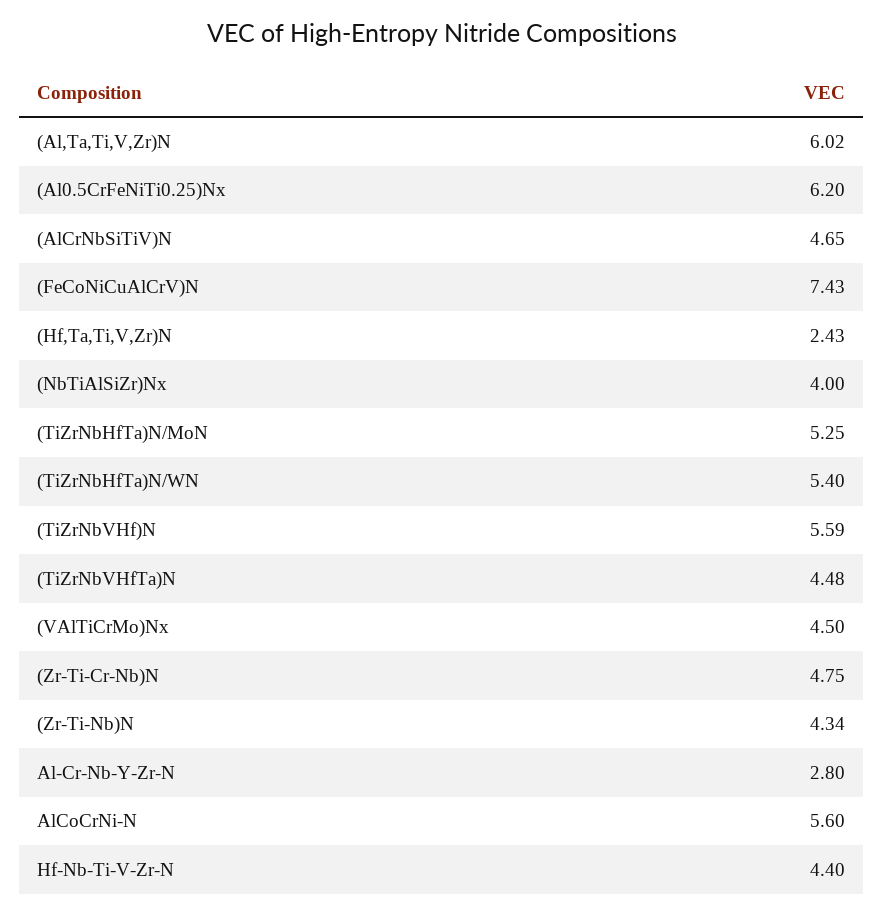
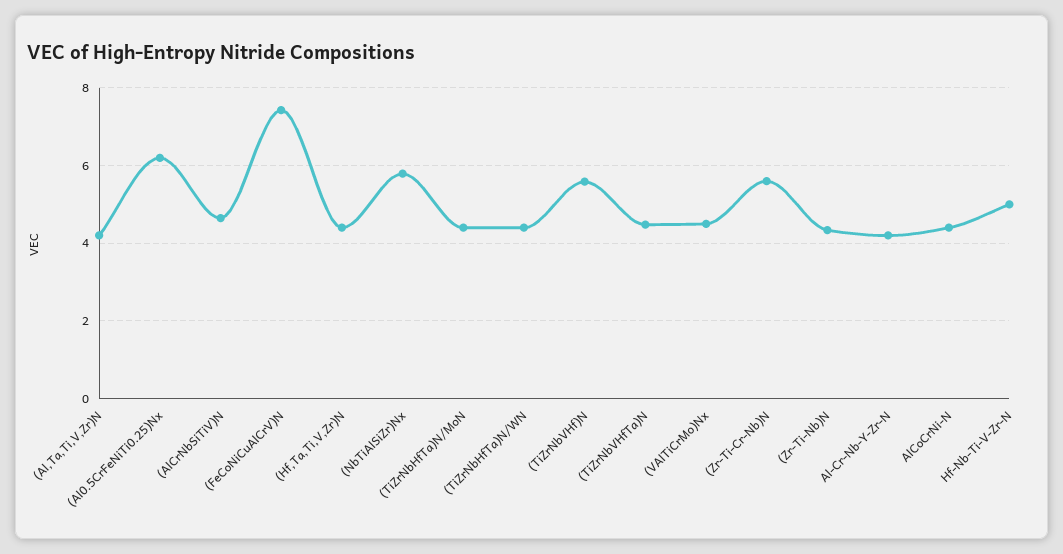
  {
-   "(Al,Ta,Ti,V,Zr)N": 6.02,
+   "(Al,Ta,Ti,V,Zr)N": 4.2,
    "(Al0.5CrFeNiTi0.25)Nx": 6.2,
    "(AlCrNbSiTiV)N": 4.65,
    "(FeCoNiCuAlCrV)N": 7.43,
-   "(Hf,Ta,Ti,V,Zr)N": 2.43,
+   "(Hf,Ta,Ti,V,Zr)N": 4.4,
-   "(NbTiAlSiZr)Nx": 4,
+   "(NbTiAlSiZr)Nx": 5.8,
-   "(TiZrNbHfTa)N/MoN": 5.25,
+   "(TiZrNbHfTa)N/MoN": 4.4,
-   "(TiZrNbHfTa)N/WN": 5.4,
+   "(TiZrNbHfTa)N/WN": 4.4,
    "(TiZrNbVHf)N": 5.59,
    "(TiZrNbVHfTa)N": 4.48,
    "(VAlTiCrMo)Nx": 4.5,
-   "(Zr-Ti-Cr-Nb)N": 4.75,
+   "(Zr-Ti-Cr-Nb)N": 5.6,
    "(Zr-Ti-Nb)N": 4.34,
-   "Al-Cr-Nb-Y-Zr-N": 2.8,
+   "Al-Cr-Nb-Y-Zr-N": 4.2,
-   "AlCoCrNi-N": 5.6,
+   "AlCoCrNi-N": 4.4,
-   "Hf-Nb-Ti-V-Zr-N": 4.4
+   "Hf-Nb-Ti-V-Zr-N": 5
  }

